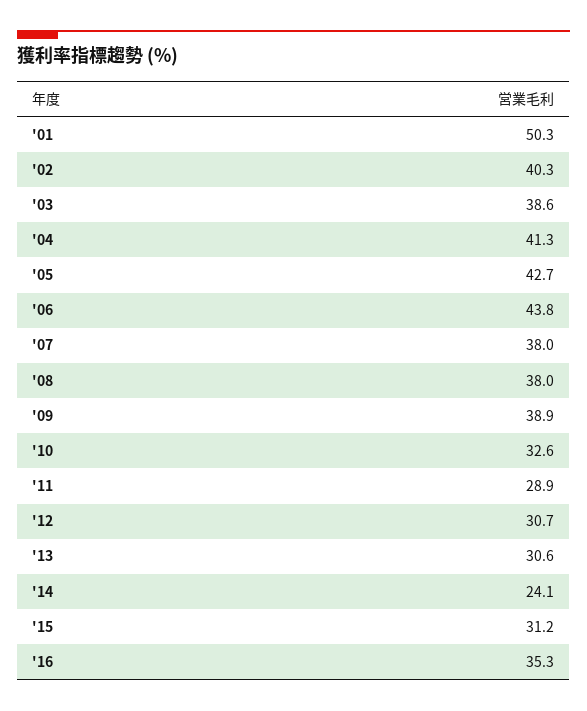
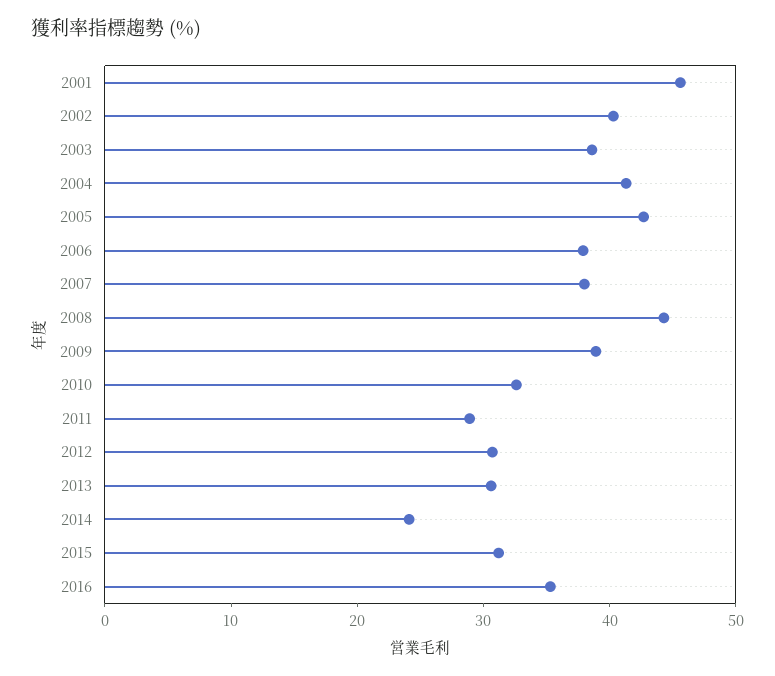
  {
-   "'01": 50.3,
+   "'01": 46,
    "'02": 40.3,
    "'03": 38.6,
    "'04": 41.3,
    "'05": 42.7,
-   "'06": 43.8,
+   "'06": 38,
    "'07": 38,
-   "'08": 38,
+   "'08": 44,
    "'09": 38.9,
    "'10": 32.6,
    "'11": 28.9,
    "'12": 30.7,
    "'13": 30.6,
    "'14": 24.1,
    "'15": 31.2,
    "'16": 35.3
  }

